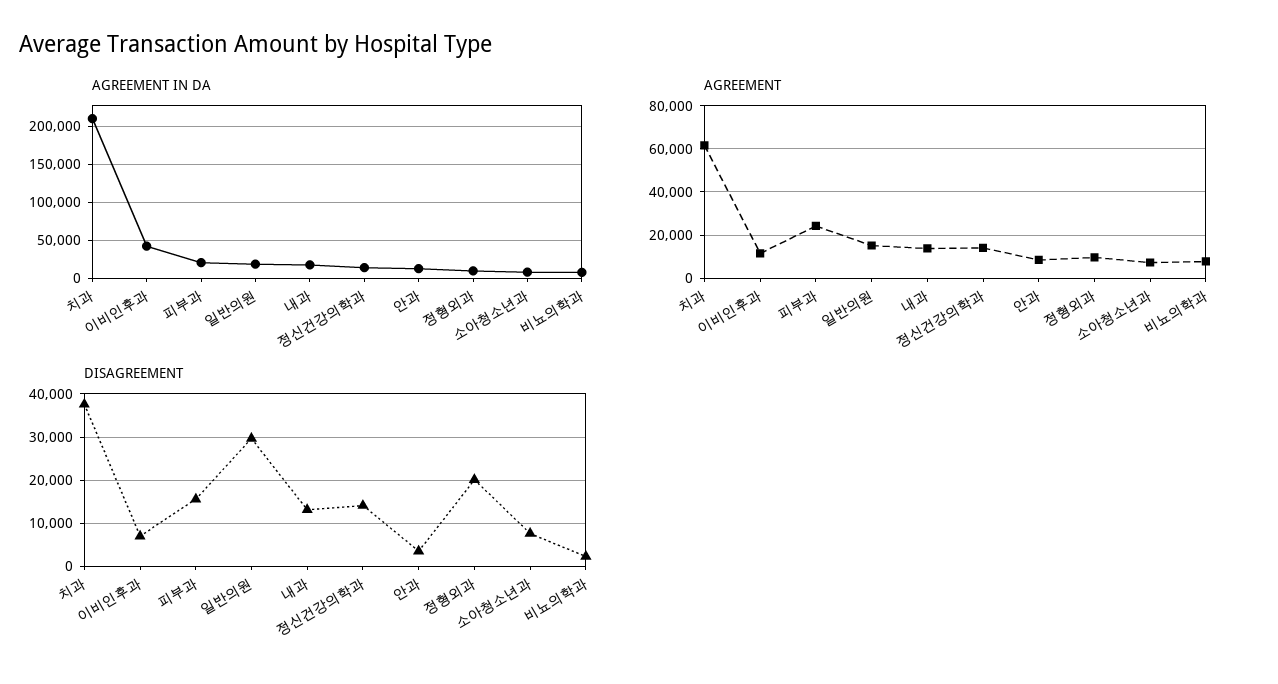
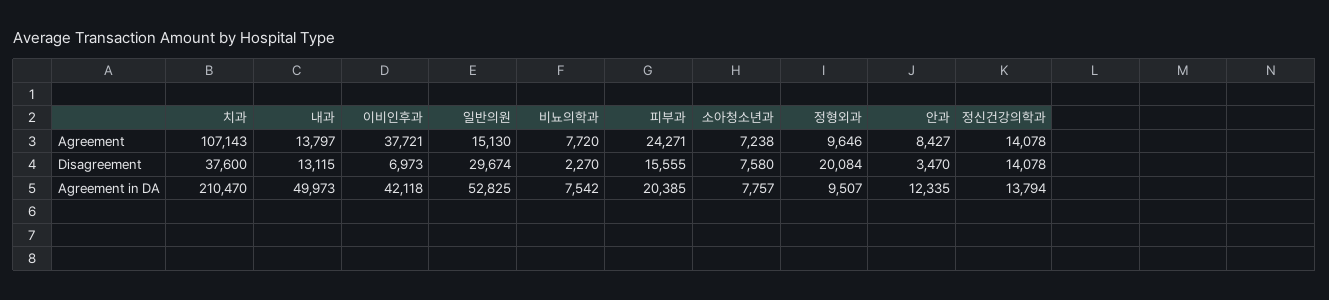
  {
    "AGREEMENT IN DA": {
      "치과": 210470,
      "이비인후과": 42118,
      "피부과": 20385,
-     "일반의원": 20000,
+     "일반의원": 52825,
-     "내과": 20000,
+     "내과": 49973,
      "정신건강의학과": 13794,
      "안과": 12335,
      "정형외과": 9507,
      "소아청소년과": 7757,
      "비뇨의학과": 7542
    },
    "AGREEMENT": {
-     "치과": 60000,
+     "치과": 107143,
-     "이비인후과": 10000,
+     "이비인후과": 37721,
      "피부과": 24271,
      "일반의원": 15130,
      "내과": 13797,
      "정신건강의학과": 14078,
      "안과": 8427,
      "정형외과": 9646,
      "소아청소년과": 7238,
      "비뇨의학과": 7720
    },
    "DISAGREEMENT": {
      "치과": 37600,
      "이비인후과": 6973,
      "피부과": 15555,
      "일반의원": 29674,
      "내과": 13115,
      "정신건강의학과": 14078,
      "안과": 3470,
      "정형외과": 20084,
      "소아청소년과": 7580,
      "비뇨의학과": 2270
    }
  }

